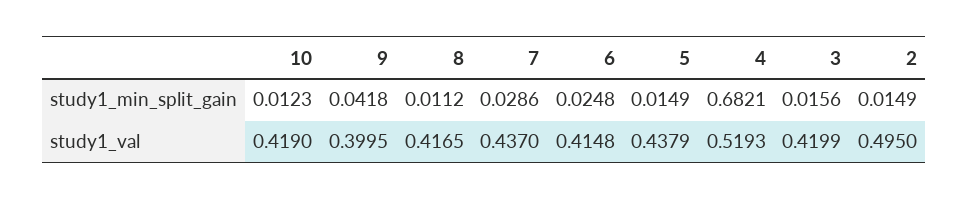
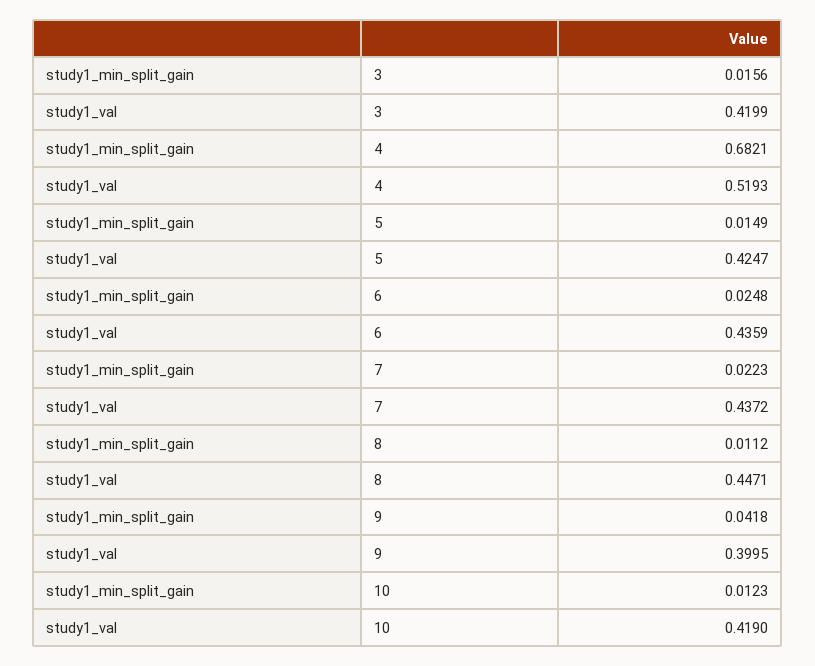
  {
    "10": {
      "study1_min_split_gain": 0.0123,
      "study1_val": 0.419
    },
    "9": {
      "study1_min_split_gain": 0.0418,
      "study1_val": 0.3995
    },
    "8": {
      "study1_min_split_gain": 0.0112,
-     "study1_val": 0.4165
+     "study1_val": 0.4471
    },
    "7": {
-     "study1_min_split_gain": 0.0286,
+     "study1_min_split_gain": 0.0223,
-     "study1_val": 0.437
+     "study1_val": 0.4372
    },
    "6": {
      "study1_min_split_gain": 0.0248,
-     "study1_val": 0.4148
+     "study1_val": 0.4359
    },
    "5": {
      "study1_min_split_gain": 0.0149,
-     "study1_val": 0.4379
+     "study1_val": 0.4247
    },
    "4": {
      "study1_min_split_gain": 0.6821,
      "study1_val": 0.5193
    },
    "3": {
      "study1_min_split_gain": 0.0156,
      "study1_val": 0.4199
-   },
+   }
-   "2": {
-     "study1_min_split_gain": 0.0149,
-     "study1_val": 0.495
-   }
  }

